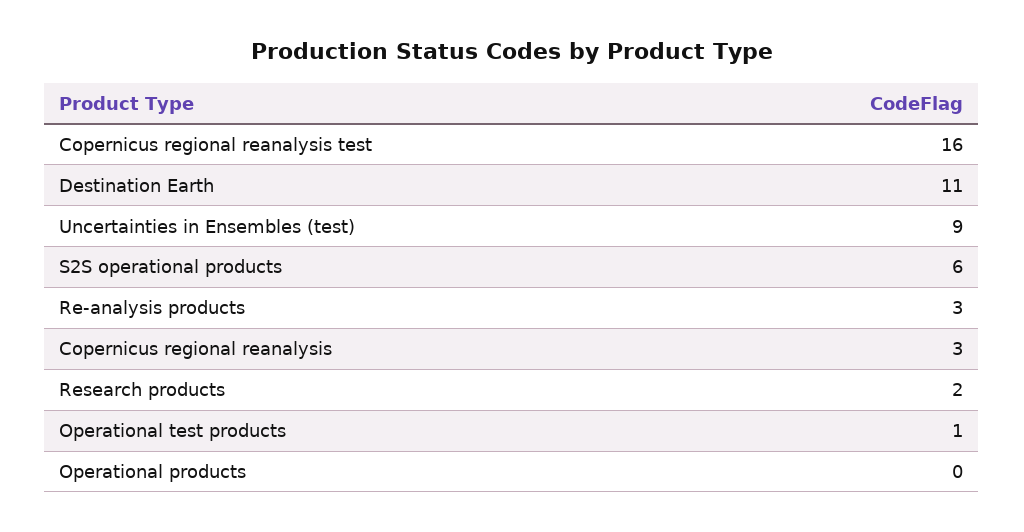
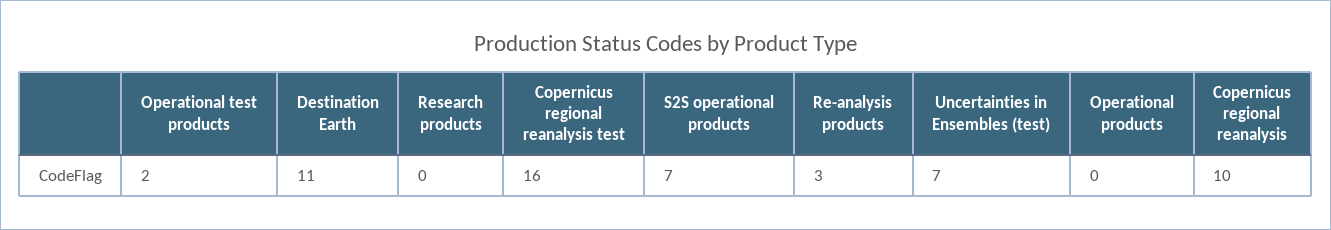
  {
    "Copernicus regional reanalysis test": 16,
    "Destination Earth": 11,
-   "Uncertainties in Ensembles (test)": 9,
+   "Uncertainties in Ensembles (test)": 7,
-   "S2S operational products": 6,
+   "S2S operational products": 7,
    "Re-analysis products": 3,
-   "Copernicus regional reanalysis": 3,
+   "Copernicus regional reanalysis": 10,
-   "Research products": 2,
+   "Research products": 0,
-   "Operational test products": 1,
+   "Operational test products": 2,
    "Operational products": 0
  }

